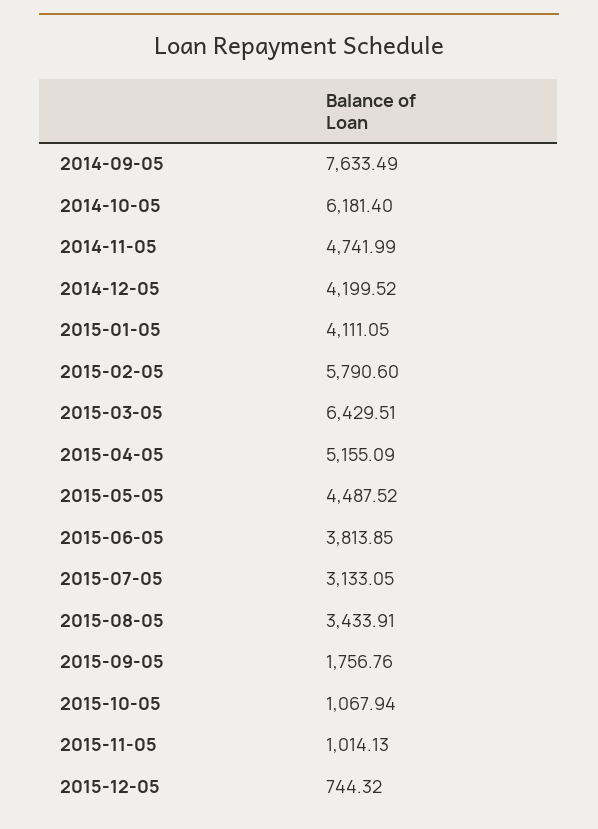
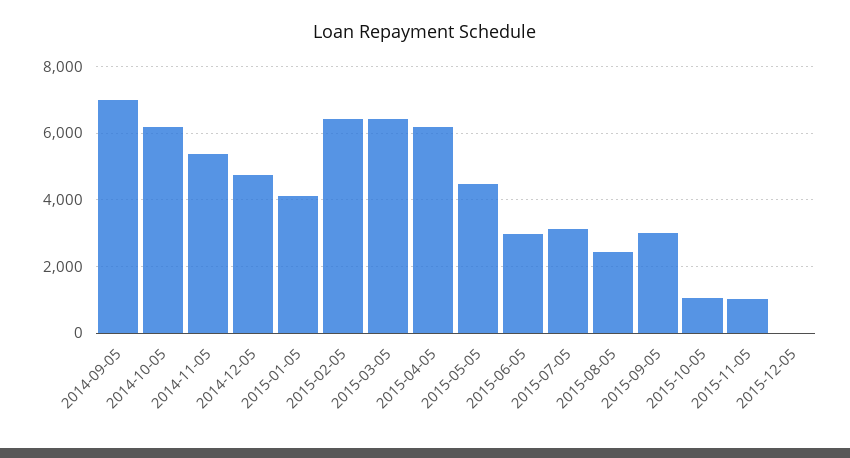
  {
-   "2014-09-05": 7633.49,
+   "2014-09-05": 7000,
    "2014-10-05": 6181.4,
-   "2014-11-05": 4741.99,
+   "2014-11-05": 5400,
-   "2014-12-05": 4199.52,
+   "2014-12-05": 4800,
    "2015-01-05": 4111.05,
-   "2015-02-05": 5790.6,
+   "2015-02-05": 6400,
    "2015-03-05": 6429.51,
-   "2015-04-05": 5155.09,
+   "2015-04-05": 6200,
    "2015-05-05": 4487.52,
-   "2015-06-05": 3813.85,
+   "2015-06-05": 3000,
    "2015-07-05": 3133.05,
-   "2015-08-05": 3433.91,
+   "2015-08-05": 2400,
-   "2015-09-05": 1756.76,
+   "2015-09-05": 3000,
    "2015-10-05": 1067.94,
    "2015-11-05": 1014.13,
-   "2015-12-05": 744.32
+   "2015-12-05": 0
  }

